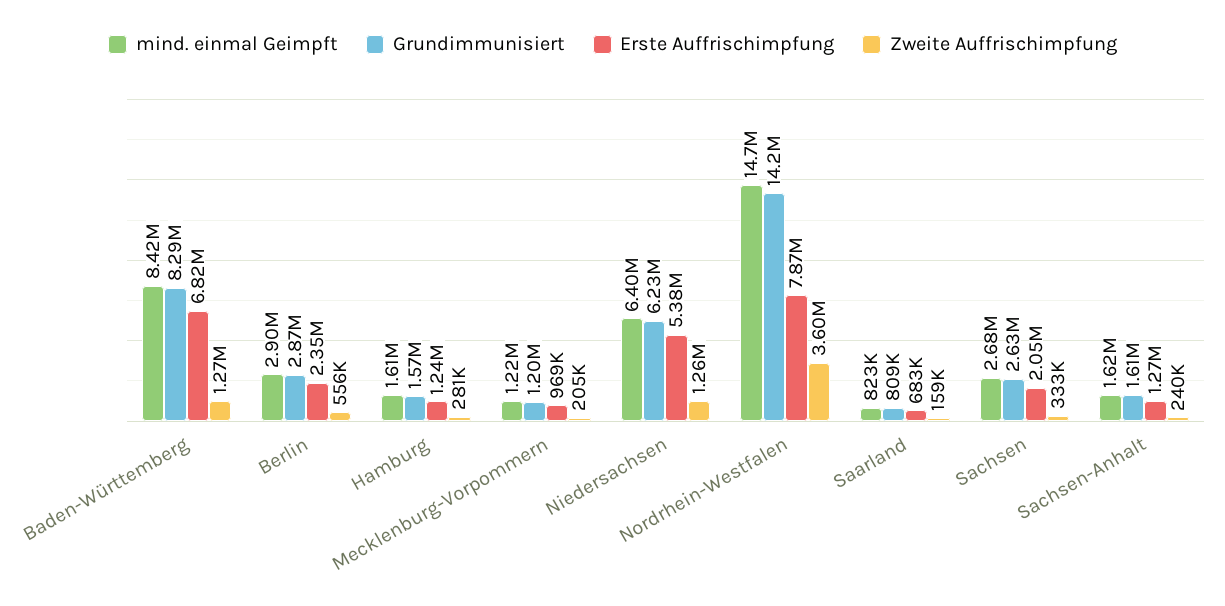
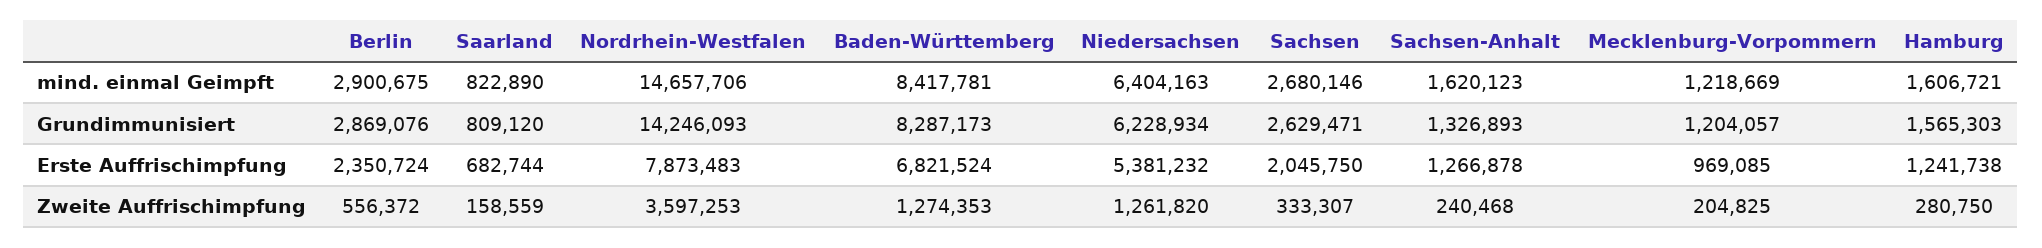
  {
    "mind. einmal Geimpft": {
      "Baden-Württemberg": 8417781,
      "Berlin": 2900675,
      "Hamburg": 1606721,
      "Mecklenburg-Vorpommern": 1218669,
      "Niedersachsen": 6404163,
      "Nordrhein-Westfalen": 14657706,
      "Saarland": 822890,
      "Sachsen": 2680146,
      "Sachsen-Anhalt": 1620123
    },
    "Grundimmunisiert": {
      "Baden-Württemberg": 8287173,
      "Berlin": 2869076,
      "Hamburg": 1565303,
      "Mecklenburg-Vorpommern": 1204057,
      "Niedersachsen": 6228934,
      "Nordrhein-Westfalen": 14246093,
      "Saarland": 809120,
      "Sachsen": 2629471,
-     "Sachsen-Anhalt": 1610000
+     "Sachsen-Anhalt": 1326893
    },
    "Erste Auffrischimpfung": {
      "Baden-Württemberg": 6821524,
      "Berlin": 2350724,
      "Hamburg": 1241738,
      "Mecklenburg-Vorpommern": 969085,
      "Niedersachsen": 5381232,
      "Nordrhein-Westfalen": 7873483,
      "Saarland": 682744,
      "Sachsen": 2045750,
      "Sachsen-Anhalt": 1266878
    },
    "Zweite Auffrischimpfung": {
      "Baden-Württemberg": 1274353,
      "Berlin": 556372,
      "Hamburg": 280750,
      "Mecklenburg-Vorpommern": 204825,
      "Niedersachsen": 1261820,
      "Nordrhein-Westfalen": 3597253,
      "Saarland": 158559,
      "Sachsen": 333307,
      "Sachsen-Anhalt": 240468
    }
  }

